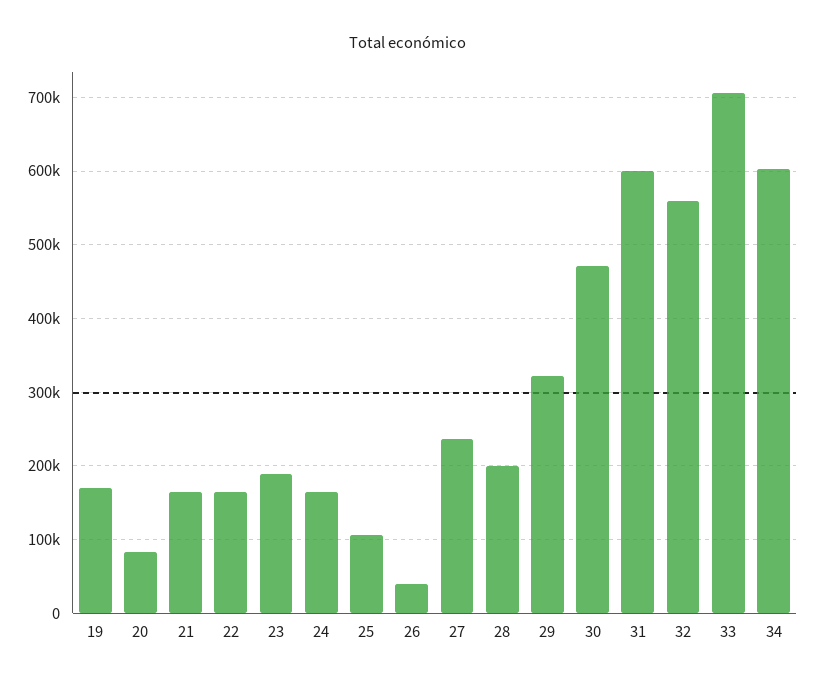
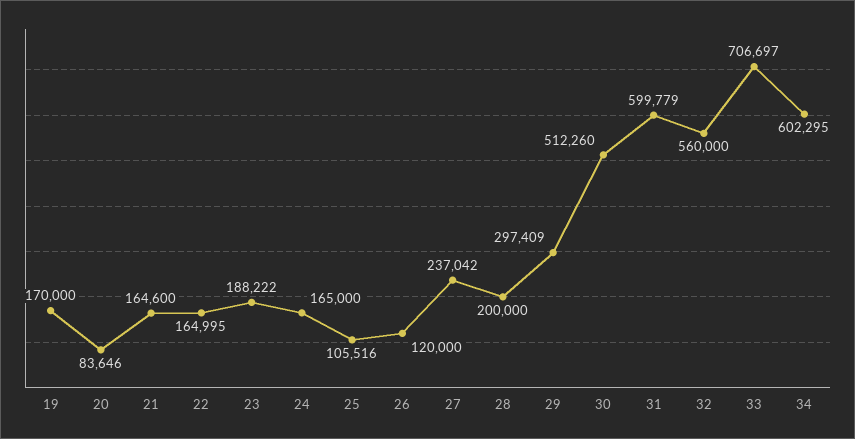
  {
    "19": 170000,
    "20": 83646,
    "21": 164600,
    "22": 164995,
    "23": 188222,
    "24": 165000,
    "25": 105516,
-   "26": 40000,
+   "26": 120000,
    "27": 237042,
    "28": 200000,
-   "29": 320000,
+   "29": 297409,
-   "30": 470000,
+   "30": 512260,
    "31": 599779,
    "32": 560000,
    "33": 706697,
    "34": 602295
  }

